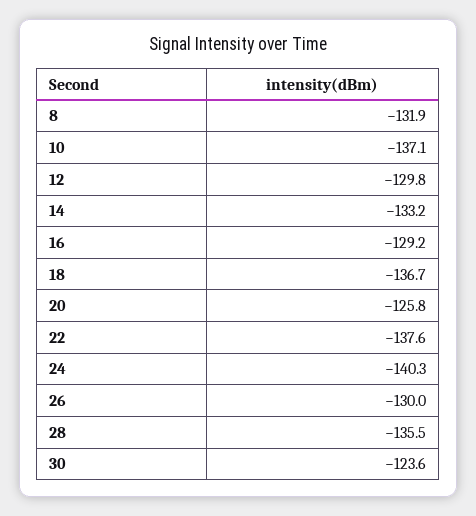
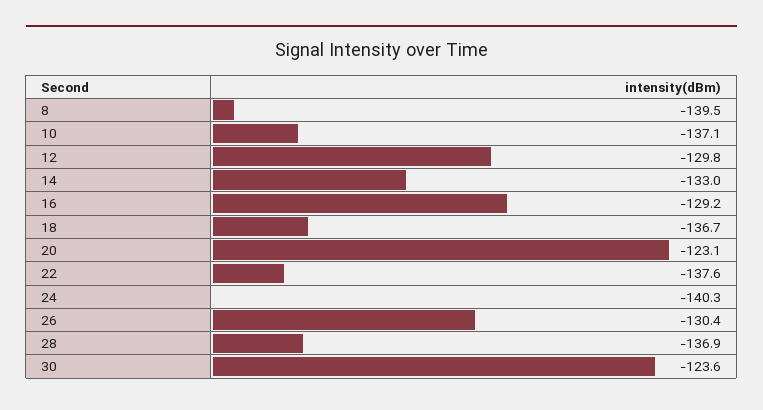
  {
-   "8": -131.9,
+   "8": -139.5,
    "10": -137.1,
    "12": -129.8,
-   "14": -133.2,
+   "14": -133,
    "16": -129.2,
    "18": -136.7,
-   "20": -125.8,
+   "20": -123.1,
    "22": -137.6,
    "24": -140.3,
-   "26": -130,
+   "26": -130.4,
-   "28": -135.5,
+   "28": -136.9,
    "30": -123.6
  }

